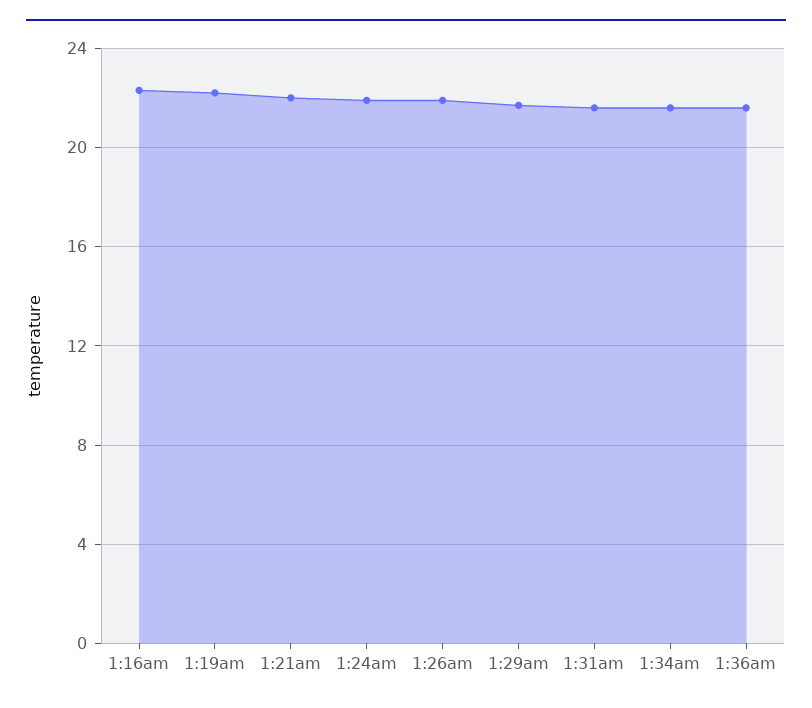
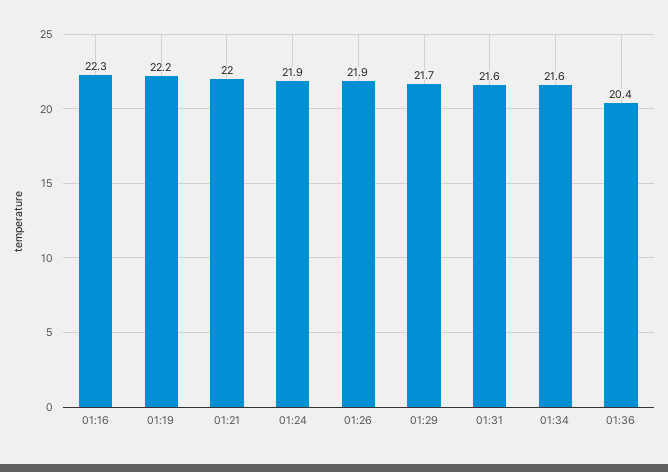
  {
    "1:16am": 22.3,
    "1:19am": 22.2,
    "1:21am": 22,
    "1:24am": 21.9,
    "1:26am": 21.9,
    "1:29am": 21.7,
    "1:31am": 21.6,
    "1:34am": 21.6,
-   "1:36am": 21.5
+   "1:36am": 20.4
  }

